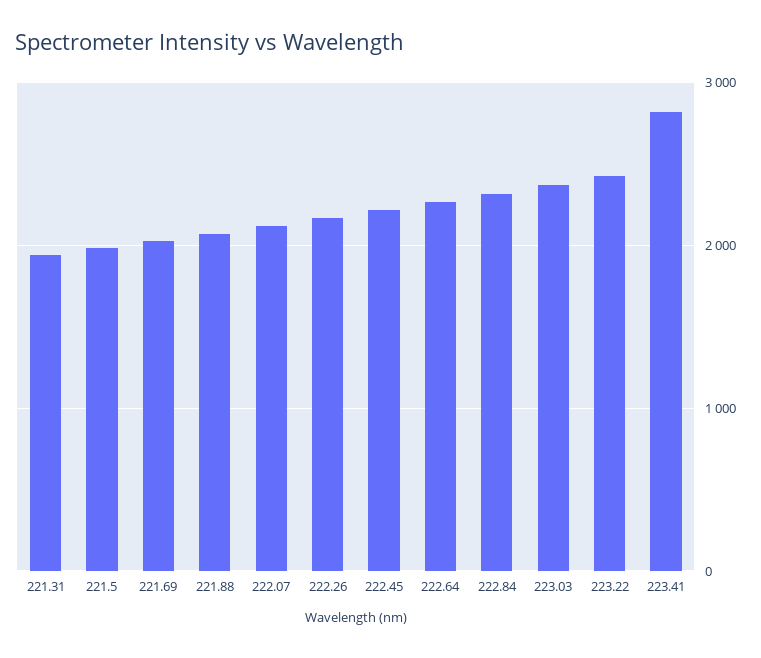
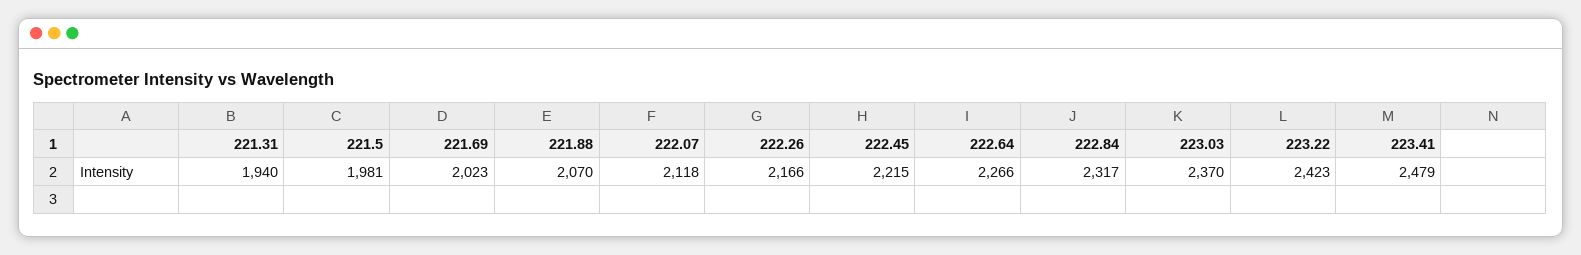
  {
    "221.31": 1940,
    "221.5": 1981,
    "221.69": 2023,
    "221.88": 2070,
    "222.07": 2118,
    "222.26": 2166,
    "222.45": 2215,
    "222.64": 2266,
    "222.84": 2317,
    "223.03": 2370,
    "223.22": 2423,
-   "223.41": 2800
+   "223.41": 2479
  }

